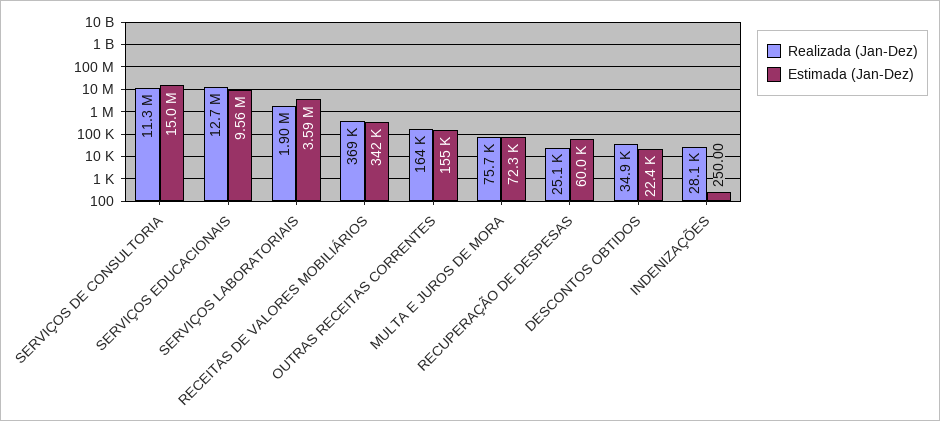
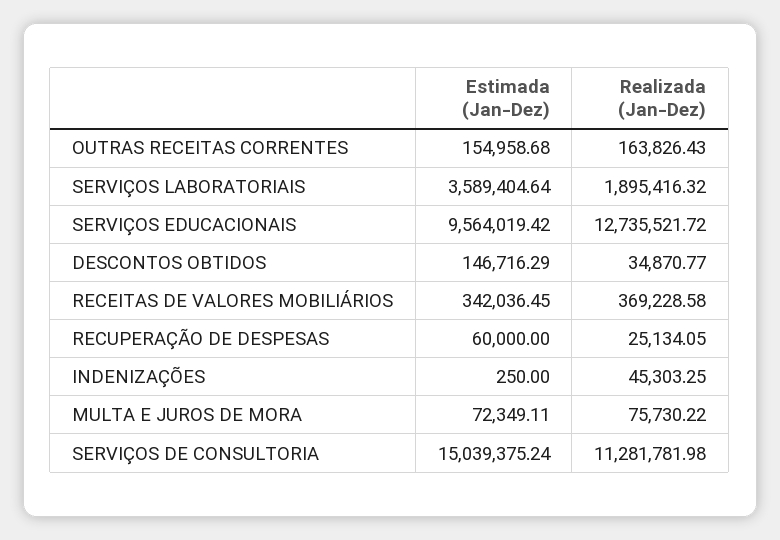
  {
    "Realizada (Jan-Dez)": {
      "SERVIÇOS DE CONSULTORIA": 11281781.98,
      "SERVIÇOS EDUCACIONAIS": 12735521.72,
      "SERVIÇOS LABORATORIAIS": 1895416.32,
      "RECEITAS DE VALORES MOBILIÁRIOS": 369228.58,
      "OUTRAS RECEITAS CORRENTES": 163826.43,
      "MULTA E JUROS DE MORA": 75730.22,
      "RECUPERAÇÃO DE DESPESAS": 25134.05,
      "DESCONTOS OBTIDOS": 34870.77,
-     "INDENIZAÇÕES": 28100
+     "INDENIZAÇÕES": 45303.25
    },
    "Estimada (Jan-Dez)": {
      "SERVIÇOS DE CONSULTORIA": 15039375.24,
      "SERVIÇOS EDUCACIONAIS": 9564019.42,
      "SERVIÇOS LABORATORIAIS": 3589404.64,
      "RECEITAS DE VALORES MOBILIÁRIOS": 342036.45,
      "OUTRAS RECEITAS CORRENTES": 154958.68,
      "MULTA E JUROS DE MORA": 72349.11,
      "RECUPERAÇÃO DE DESPESAS": 60000,
-     "DESCONTOS OBTIDOS": 22400,
+     "DESCONTOS OBTIDOS": 146716.29,
      "INDENIZAÇÕES": 250
    }
  }

